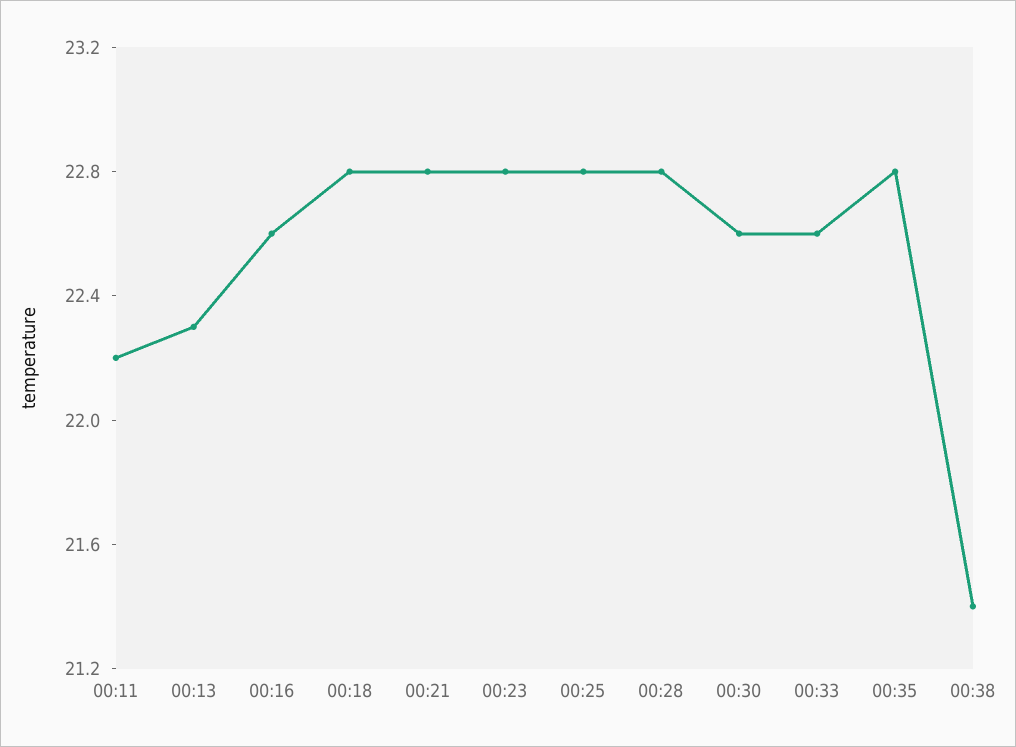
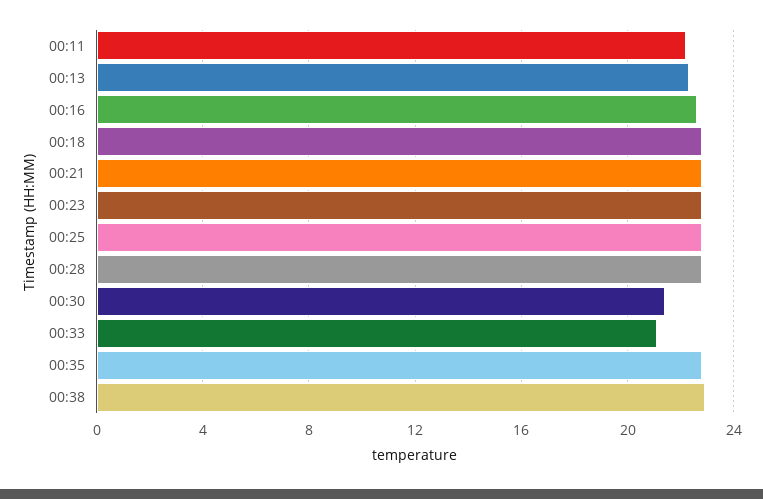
  {
    "00:11": 22.2,
    "00:13": 22.3,
    "00:16": 22.6,
    "00:18": 22.8,
    "00:21": 22.8,
    "00:23": 22.8,
    "00:25": 22.8,
    "00:28": 22.8,
-   "00:30": 22.6,
+   "00:30": 21.5,
-   "00:33": 22.6,
+   "00:33": 21,
    "00:35": 22.8,
-   "00:38": 21.4
+   "00:38": 23
  }

